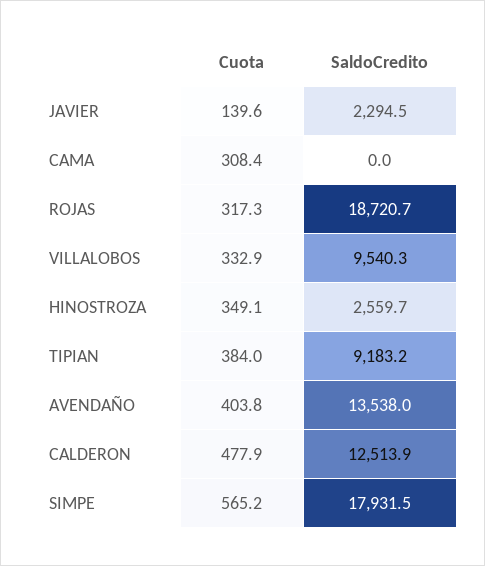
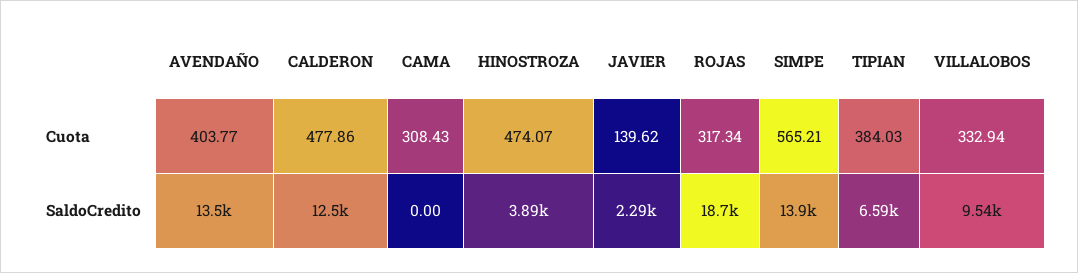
  {
    "Cuota": {
      "JAVIER": 139.62,
      "CAMA": 308.43,
      "ROJAS": 317.34,
      "VILLALOBOS": 332.94,
-     "HINOSTROZA": 349.1,
+     "HINOSTROZA": 474.07,
      "TIPIAN": 384.03,
      "AVENDAÑO": 403.77,
      "CALDERON": 477.86,
      "SIMPE": 565.21
    },
    "SaldoCredito": {
      "JAVIER": 2294.5,
      "CAMA": 0,
      "ROJAS": 18720.7,
      "VILLALOBOS": 9540.3,
-     "HINOSTROZA": 2559.7,
+     "HINOSTROZA": 3890,
-     "TIPIAN": 9183.2,
+     "TIPIAN": 6590,
      "AVENDAÑO": 13538,
      "CALDERON": 12513.9,
-     "SIMPE": 17931.5
+     "SIMPE": 13900
    }
  }

